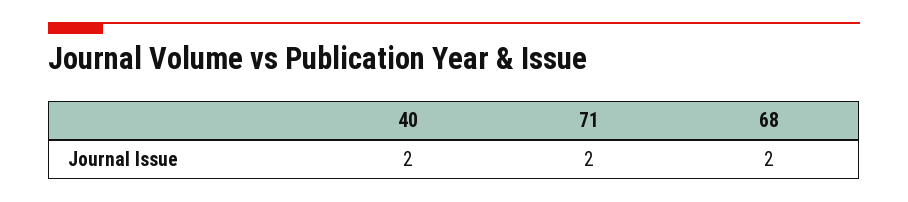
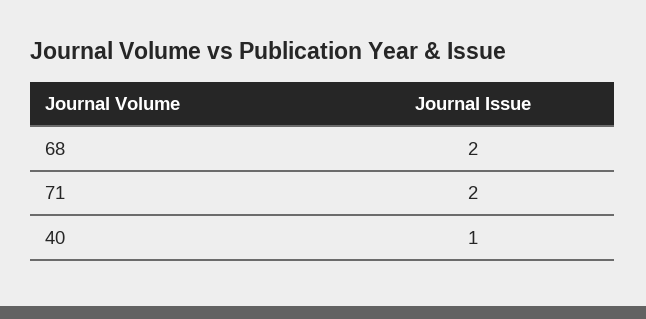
  {
-   "40": 2,
+   "40": 1,
    "71": 2,
    "68": 2
  }

